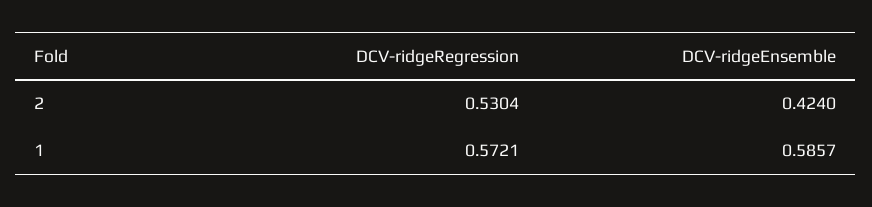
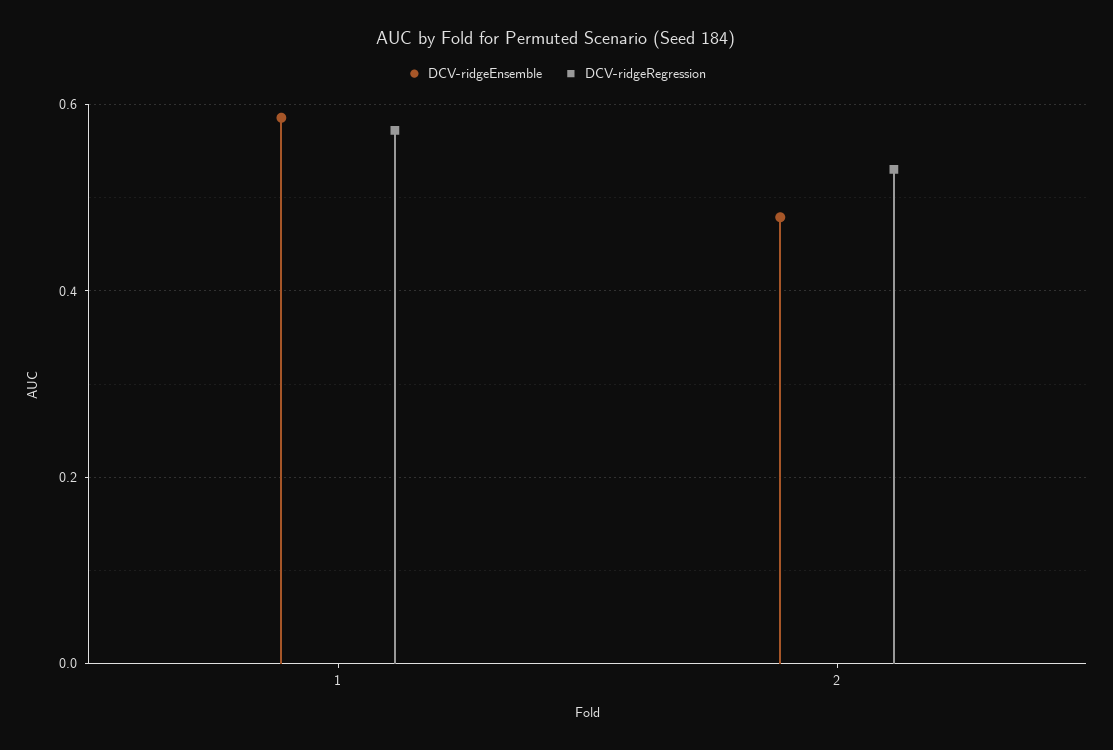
  {
    "DCV-ridgeRegression": {
      "2": 0.5304,
      "1": 0.5721
    },
    "DCV-ridgeEnsemble": {
-     "2": 0.424,
+     "2": 0.48,
      "1": 0.5857
    }
  }

